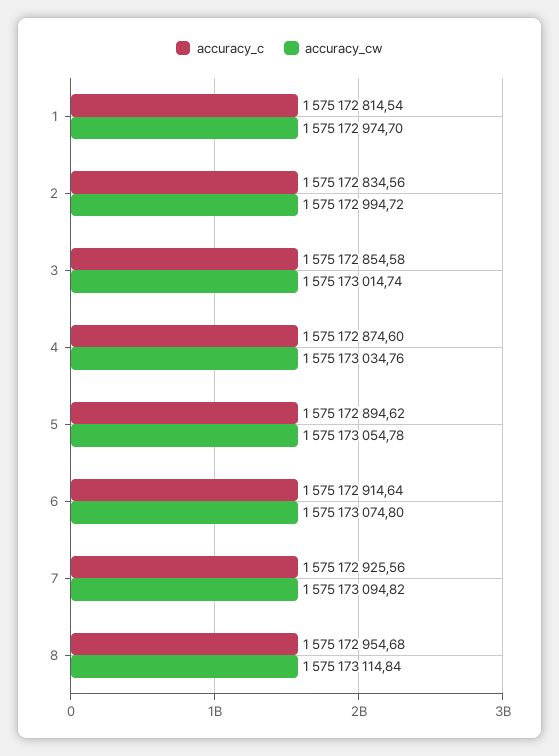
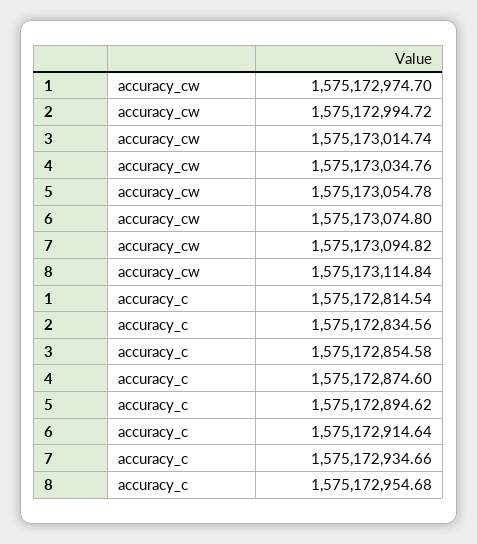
  {
    "accuracy_c": {
      "1": 1575172814.54,
      "2": 1575172834.56,
      "3": 1575172854.58,
      "4": 1575172874.6,
      "5": 1575172894.62,
      "6": 1575172914.64,
-     "7": 1575172925.56,
+     "7": 1575172934.66,
      "8": 1575172954.68
    },
    "accuracy_cw": {
      "1": 1575172974.7,
      "2": 1575172994.72,
      "3": 1575173014.74,
      "4": 1575173034.76,
      "5": 1575173054.78,
      "6": 1575173074.8,
      "7": 1575173094.82,
      "8": 1575173114.84
    }
  }

